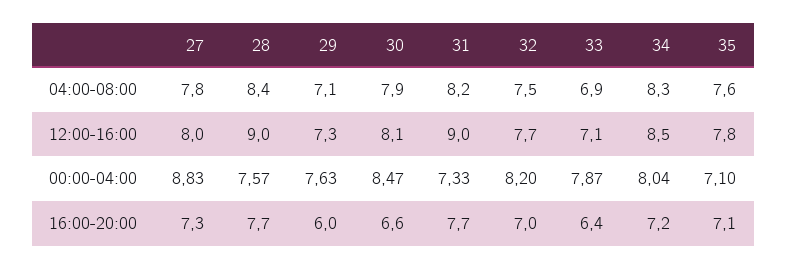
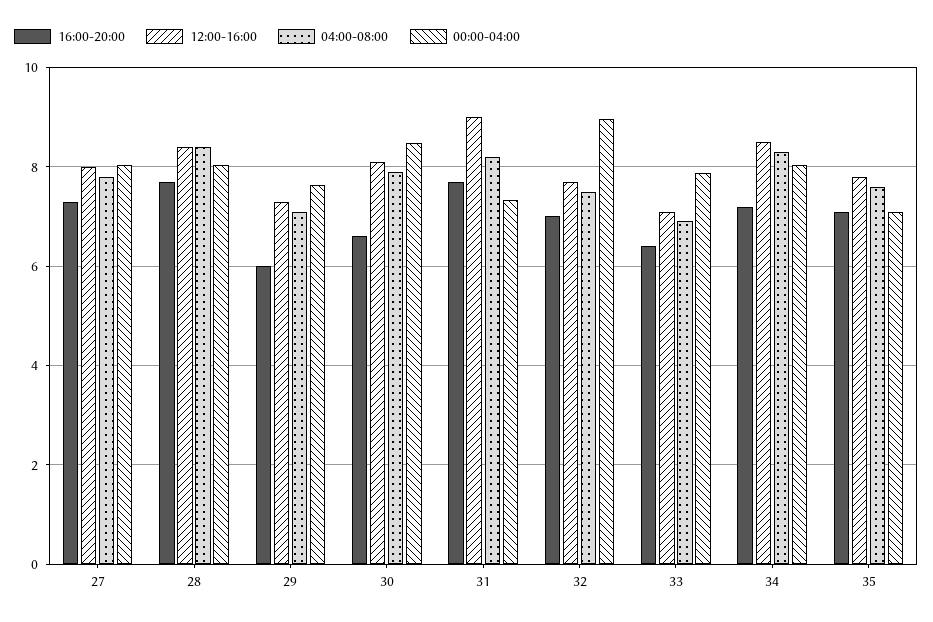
  {
    "04:00-08:00": {
      "27": 7.8,
      "28": 8.4,
      "29": 7.1,
      "30": 7.9,
      "31": 8.2,
      "32": 7.5,
      "33": 6.9,
      "34": 8.3,
      "35": 7.6
    },
    "12:00-16:00": {
      "27": 8,
-     "28": 9,
+     "28": 8.4,
      "29": 7.3,
      "30": 8.1,
      "31": 9,
      "32": 7.7,
      "33": 7.1,
      "34": 8.5,
      "35": 7.8
    },
    "00:00-04:00": {
-     "27": 8.83,
+     "27": 8,
-     "28": 7.57,
+     "28": 8,
      "29": 7.63,
      "30": 8.47,
      "31": 7.33,
-     "32": 8.2,
+     "32": 9,
      "33": 7.87,
      "34": 8.04,
      "35": 7.1
    },
    "16:00-20:00": {
      "27": 7.3,
      "28": 7.7,
      "29": 6,
      "30": 6.6,
      "31": 7.7,
      "32": 7,
      "33": 6.4,
      "34": 7.2,
      "35": 7.1
    }
  }

